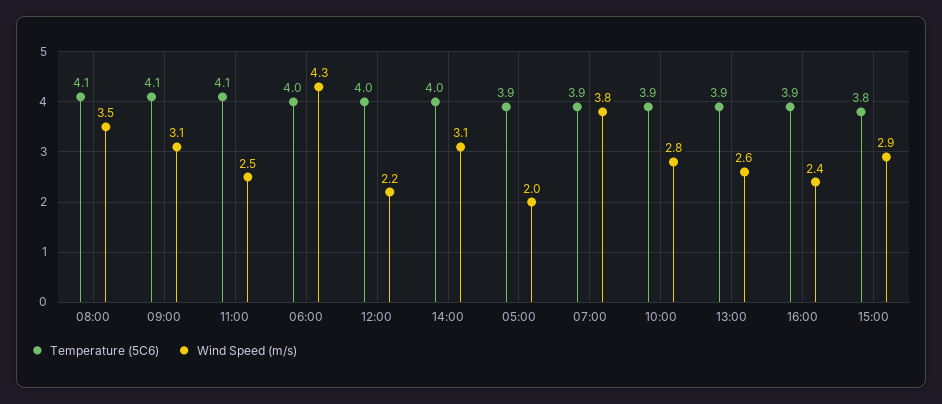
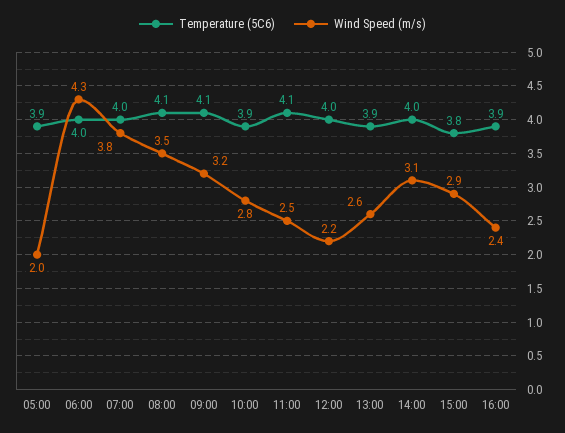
  {
    "Temperature (5C6)": {
      "08:00": 4.1,
      "09:00": 4.1,
      "11:00": 4.1,
      "06:00": 4,
      "12:00": 4,
      "14:00": 4,
      "05:00": 3.9,
-     "07:00": 3.9,
+     "07:00": 4,
      "10:00": 3.9,
      "13:00": 3.9,
      "16:00": 3.9,
      "15:00": 3.8
    },
    "Wind Speed (m/s)": {
      "08:00": 3.5,
-     "09:00": 3.1,
+     "09:00": 3.2,
      "11:00": 2.5,
      "06:00": 4.3,
      "12:00": 2.2,
      "14:00": 3.1,
      "05:00": 2,
      "07:00": 3.8,
      "10:00": 2.8,
      "13:00": 2.6,
      "16:00": 2.4,
      "15:00": 2.9
    }
  }

